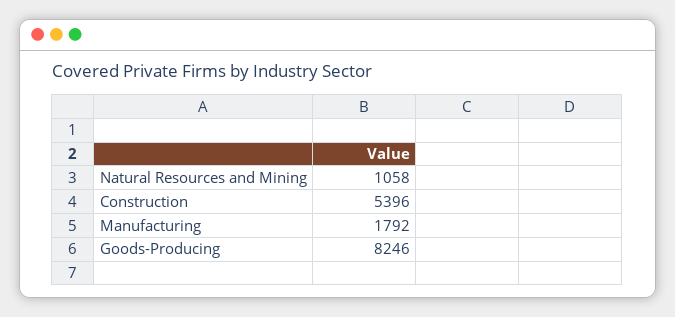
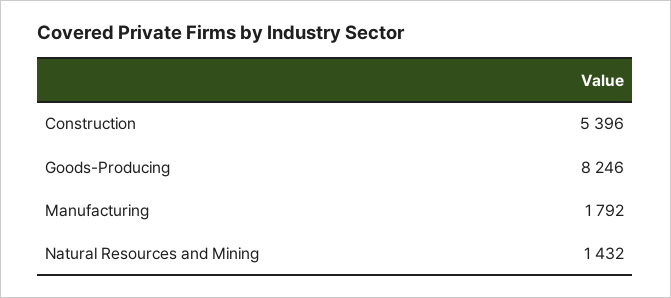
  {
-   "Natural Resources and Mining": 1058,
+   "Natural Resources and Mining": 1432,
    "Construction": 5396,
    "Manufacturing": 1792,
    "Goods-Producing": 8246
  }

